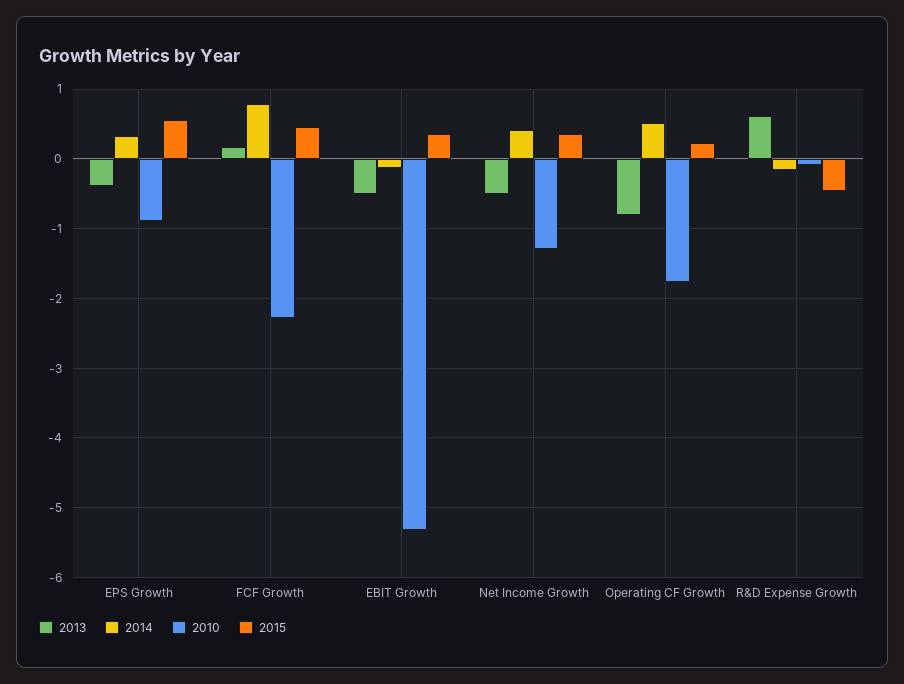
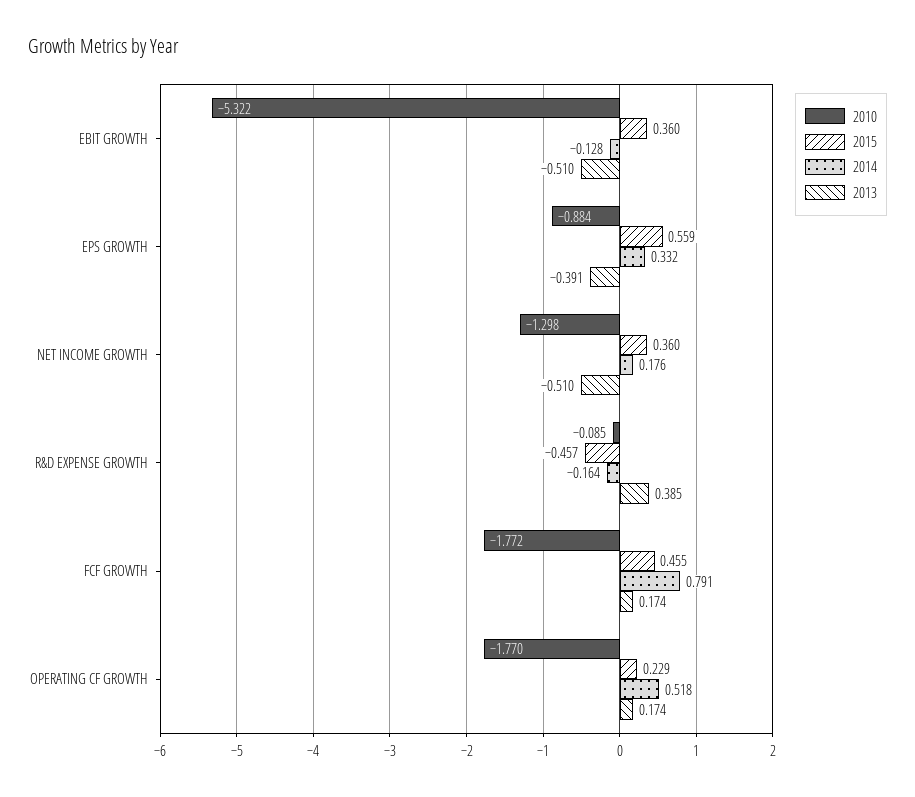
  {
    "2013": {
      "EPS Growth": -0.391,
      "FCF Growth": 0.174,
      "EBIT Growth": -0.51,
      "Net Income Growth": -0.51,
-     "Operating CF Growth": -0.8,
+     "Operating CF Growth": 0.174,
-     "R&D Expense Growth": 0.6
+     "R&D Expense Growth": 0.385
    },
    "2014": {
      "EPS Growth": 0.332,
      "FCF Growth": 0.791,
      "EBIT Growth": -0.128,
-     "Net Income Growth": 0.4,
+     "Net Income Growth": 0.176,
      "Operating CF Growth": 0.518,
      "R&D Expense Growth": -0.164
    },
    "2010": {
      "EPS Growth": -0.884,
-     "FCF Growth": -2.3,
+     "FCF Growth": -1.772,
      "EBIT Growth": -5.322,
      "Net Income Growth": -1.298,
      "Operating CF Growth": -1.77,
      "R&D Expense Growth": -0.085
    },
    "2015": {
      "EPS Growth": 0.559,
      "FCF Growth": 0.455,
      "EBIT Growth": 0.36,
      "Net Income Growth": 0.36,
      "Operating CF Growth": 0.229,
      "R&D Expense Growth": -0.457
    }
  }

